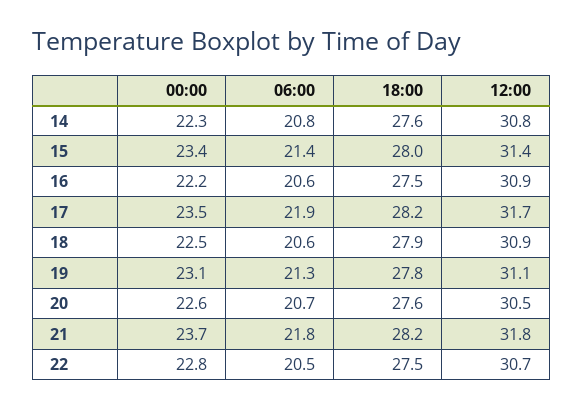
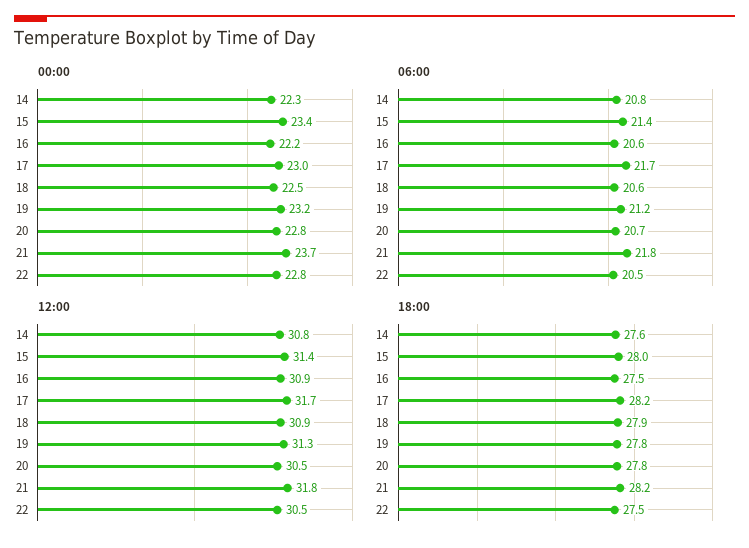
  {
    "00:00": {
      "14": 22.3,
      "15": 23.4,
      "16": 22.2,
-     "17": 23.5,
+     "17": 23,
      "18": 22.5,
-     "19": 23.1,
+     "19": 23.2,
-     "20": 22.6,
+     "20": 22.8,
      "21": 23.7,
      "22": 22.8
    },
    "06:00": {
      "14": 20.8,
      "15": 21.4,
      "16": 20.6,
-     "17": 21.9,
+     "17": 21.7,
      "18": 20.6,
-     "19": 21.3,
+     "19": 21.2,
      "20": 20.7,
      "21": 21.8,
      "22": 20.5
    },
    "18:00": {
      "14": 27.6,
      "15": 28,
      "16": 27.5,
      "17": 28.2,
      "18": 27.9,
      "19": 27.8,
-     "20": 27.6,
+     "20": 27.8,
      "21": 28.2,
      "22": 27.5
    },
    "12:00": {
      "14": 30.8,
      "15": 31.4,
      "16": 30.9,
      "17": 31.7,
      "18": 30.9,
-     "19": 31.1,
+     "19": 31.3,
      "20": 30.5,
      "21": 31.8,
-     "22": 30.7
+     "22": 30.5
    }
  }

